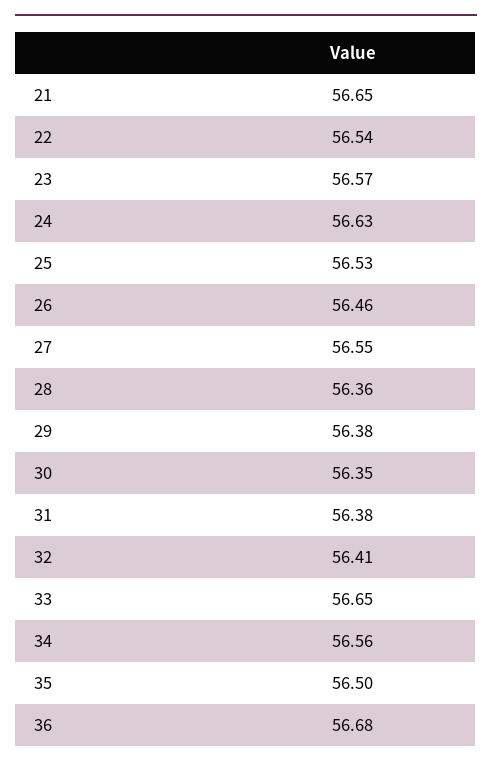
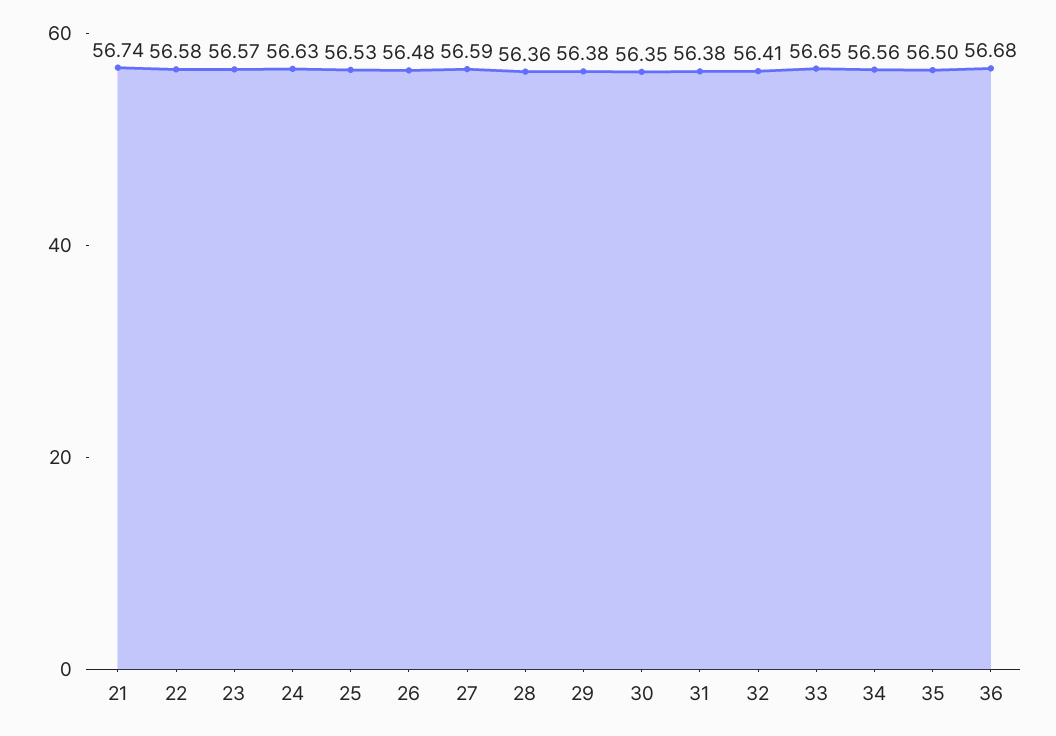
  {
-   "21": 56.65,
+   "21": 56.74,
-   "22": 56.54,
+   "22": 56.58,
    "23": 56.57,
    "24": 56.63,
    "25": 56.53,
-   "26": 56.46,
+   "26": 56.48,
-   "27": 56.55,
+   "27": 56.59,
    "28": 56.36,
    "29": 56.38,
    "30": 56.35,
    "31": 56.38,
    "32": 56.41,
    "33": 56.65,
    "34": 56.56,
    "35": 56.5,
    "36": 56.68
  }

